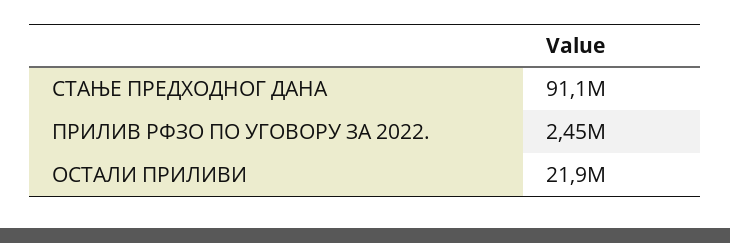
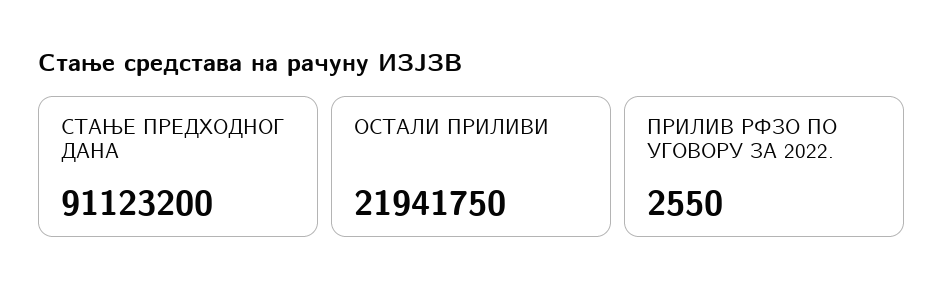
  {
    "СТАЊЕ ПРЕДХОДНОГ ДАНА": 91123200,
-   "ПРИЛИВ РФЗО ПО УГОВОРУ ЗА 2022.": 2450000,
+   "ПРИЛИВ РФЗО ПО УГОВОРУ ЗА 2022.": 2550,
    "ОСТАЛИ ПРИЛИВИ": 21941750
  }

